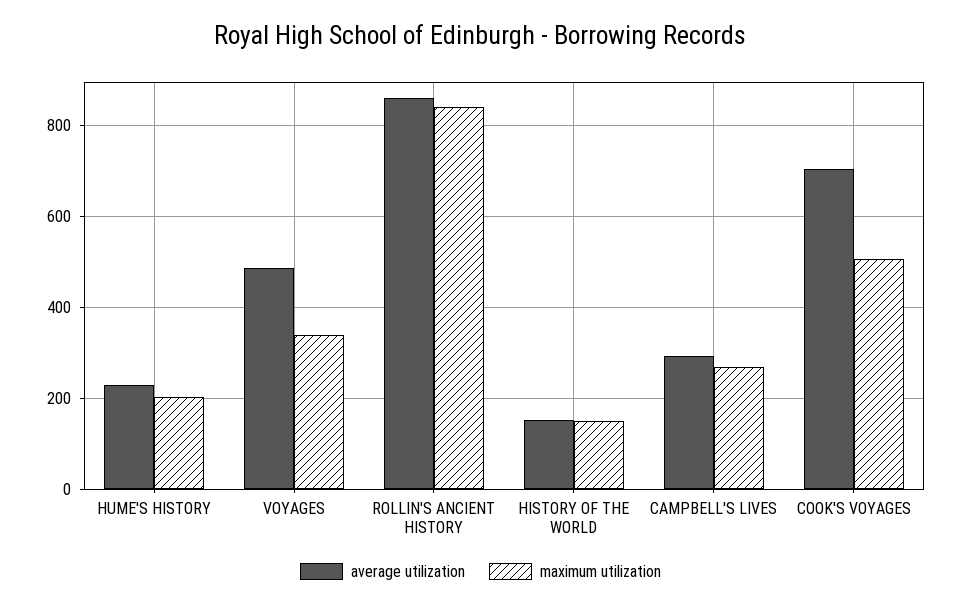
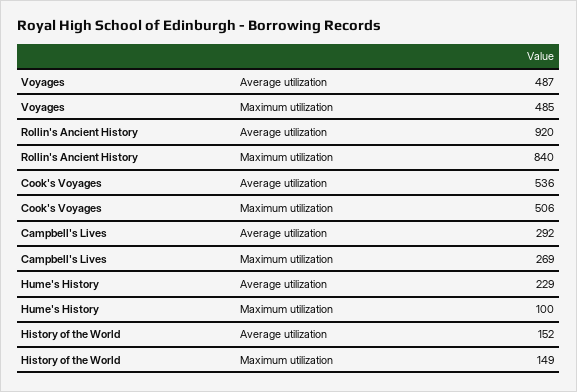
  {
    "average utilization": {
      "HUME'S HISTORY": 229,
      "VOYAGES": 487,
-     "ROLLIN'S ANCIENT HISTORY": 860,
+     "ROLLIN'S ANCIENT HISTORY": 920,
      "HISTORY OF THE WORLD": 152,
      "CAMPBELL'S LIVES": 292,
-     "COOK'S VOYAGES": 700
+     "COOK'S VOYAGES": 536
    },
    "maximum utilization": {
-     "HUME'S HISTORY": 200,
+     "HUME'S HISTORY": 100,
-     "VOYAGES": 340,
+     "VOYAGES": 485,
      "ROLLIN'S ANCIENT HISTORY": 840,
      "HISTORY OF THE WORLD": 149,
      "CAMPBELL'S LIVES": 269,
      "COOK'S VOYAGES": 506
    }
  }

